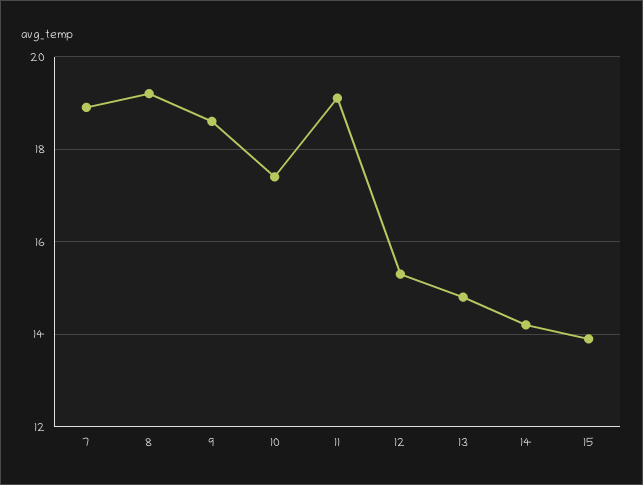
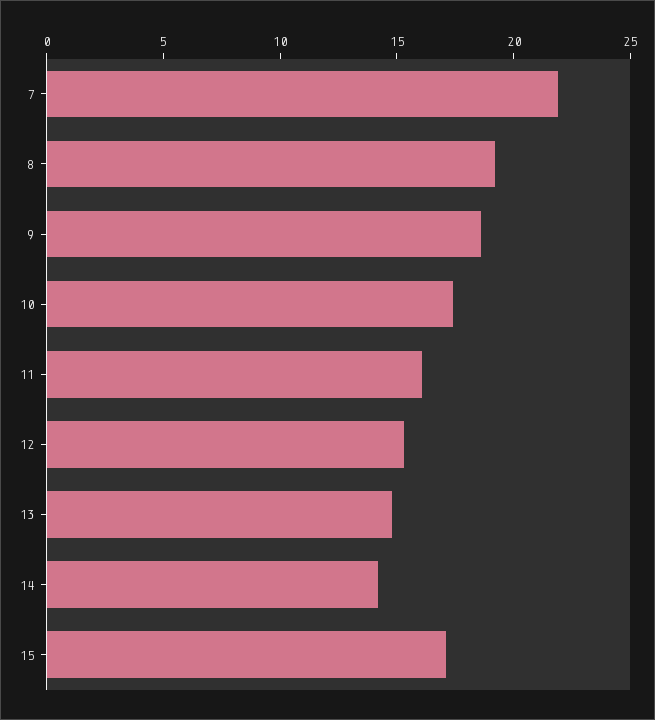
  {
-   "7": 19,
+   "7": 22,
    "8": 19,
    "9": 18.5,
    "10": 17.5,
-   "11": 19,
+   "11": 16,
    "12": 15.5,
    "13": 15,
    "14": 14,
-   "15": 14
+   "15": 17
  }

